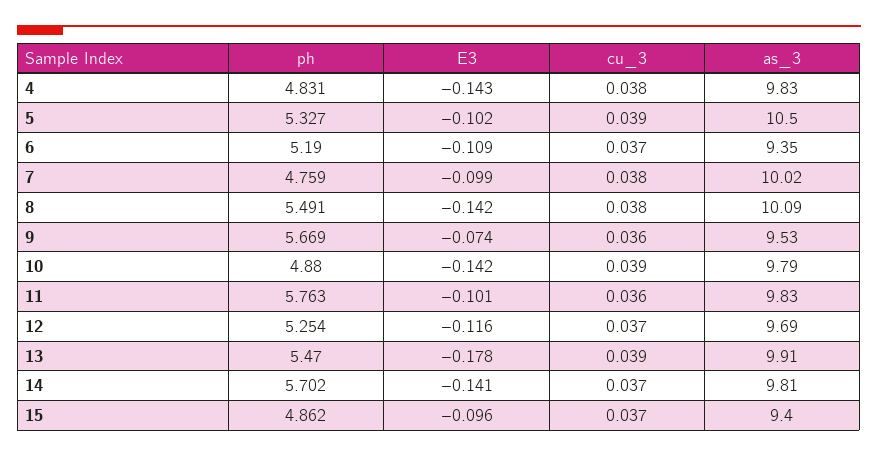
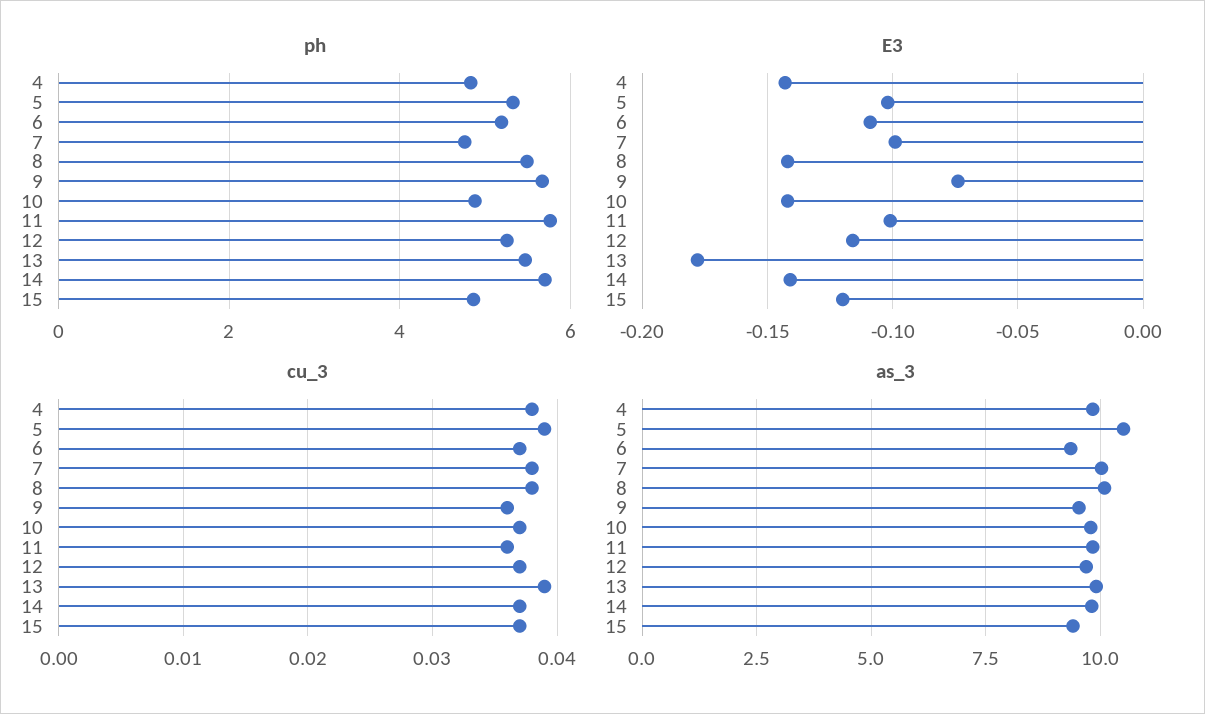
  {
    "ph": {
      "4": 4.831,
      "5": 5.327,
      "6": 5.19,
      "7": 4.759,
      "8": 5.491,
      "9": 5.669,
      "10": 4.88,
      "11": 5.763,
      "12": 5.254,
      "13": 5.47,
      "14": 5.702,
      "15": 4.862
    },
    "E3": {
      "4": -0.143,
      "5": -0.102,
      "6": -0.109,
      "7": -0.099,
      "8": -0.142,
      "9": -0.074,
      "10": -0.142,
      "11": -0.101,
      "12": -0.116,
      "13": -0.178,
      "14": -0.141,
-     "15": -0.096
+     "15": -0.12
    },
    "cu_3": {
      "4": 0.038,
      "5": 0.039,
      "6": 0.037,
      "7": 0.038,
      "8": 0.038,
      "9": 0.036,
-     "10": 0.039,
+     "10": 0.037,
      "11": 0.036,
      "12": 0.037,
      "13": 0.039,
      "14": 0.037,
      "15": 0.037
    },
    "as_3": {
      "4": 9.83,
      "5": 10.5,
      "6": 9.35,
      "7": 10.02,
      "8": 10.09,
      "9": 9.53,
      "10": 9.79,
      "11": 9.83,
      "12": 9.69,
      "13": 9.91,
      "14": 9.81,
      "15": 9.4
    }
  }

